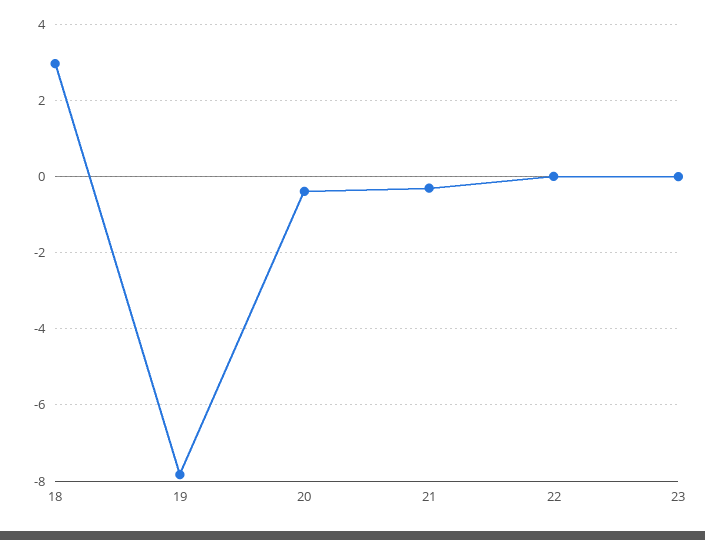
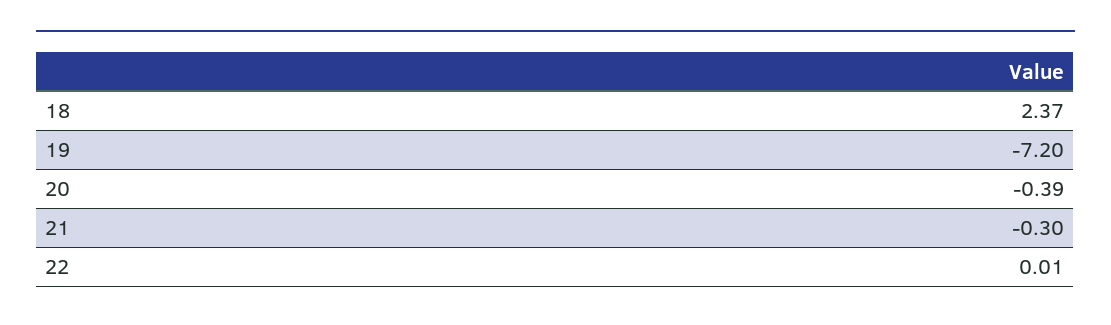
  {
-   "18": 3,
+   "18": 2.37,
-   "19": -7.8,
+   "19": -7.2,
    "20": -0.39,
    "21": -0.3,
-   "22": 0.01,
+   "22": 0.01
-   "23": 0
  }

